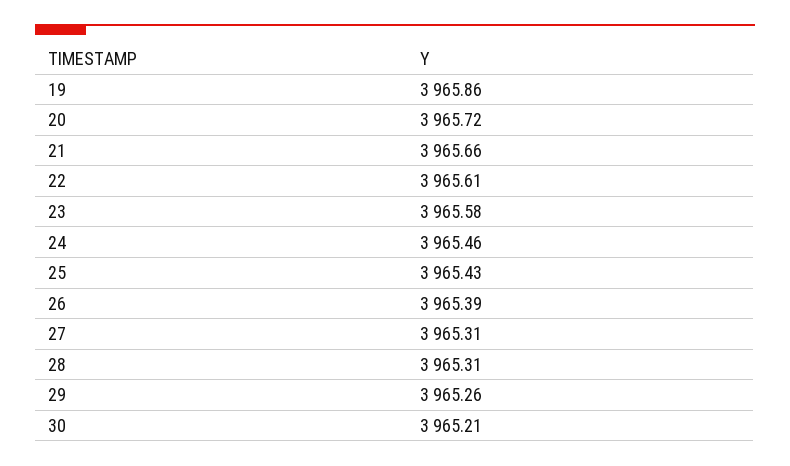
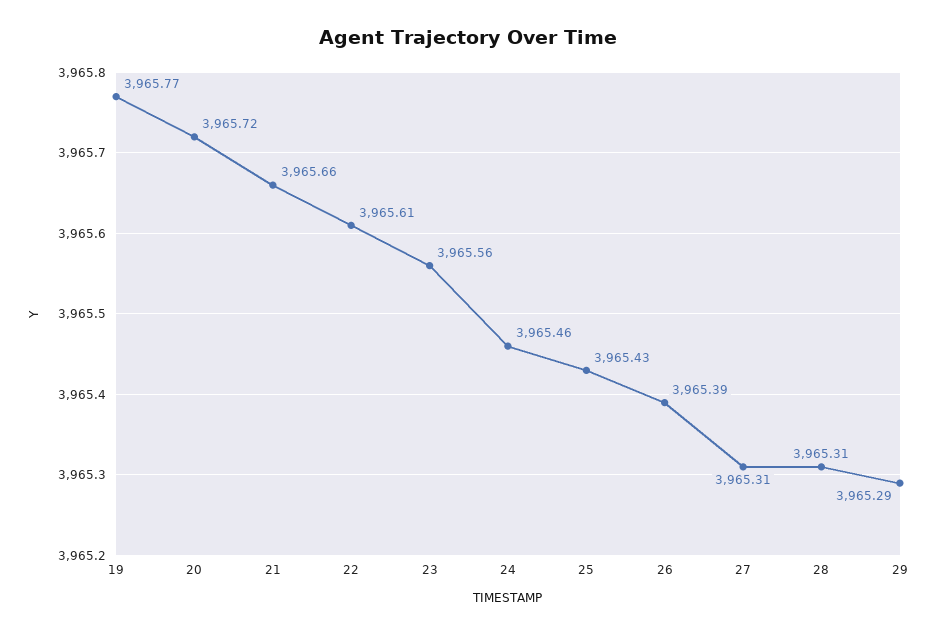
  {
-   "19": 3965.86,
+   "19": 3965.77,
    "20": 3965.72,
    "21": 3965.66,
    "22": 3965.61,
-   "23": 3965.58,
+   "23": 3965.56,
    "24": 3965.46,
    "25": 3965.43,
    "26": 3965.39,
    "27": 3965.31,
    "28": 3965.31,
-   "29": 3965.26,
+   "29": 3965.29
-   "30": 3965.21
  }

